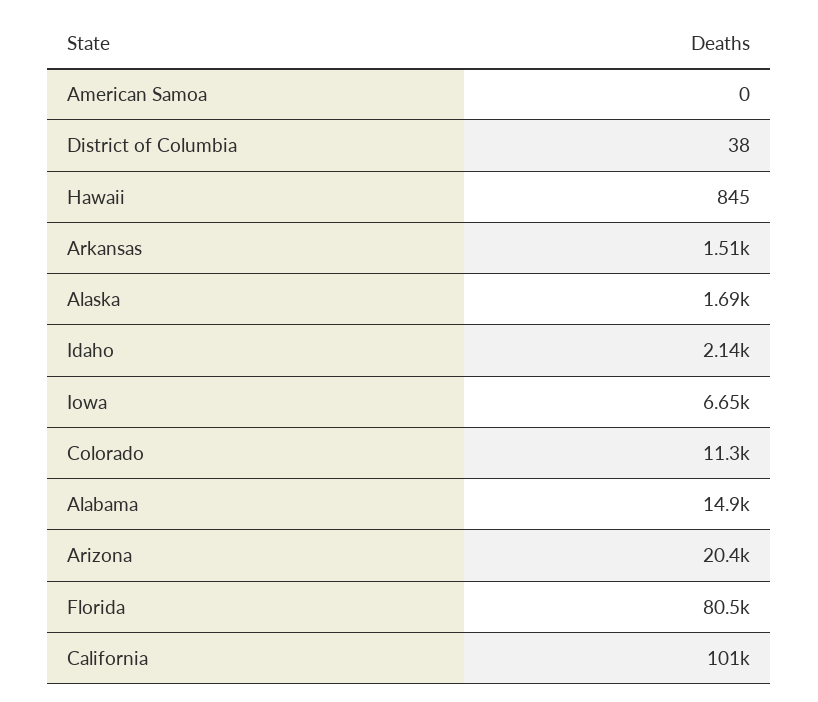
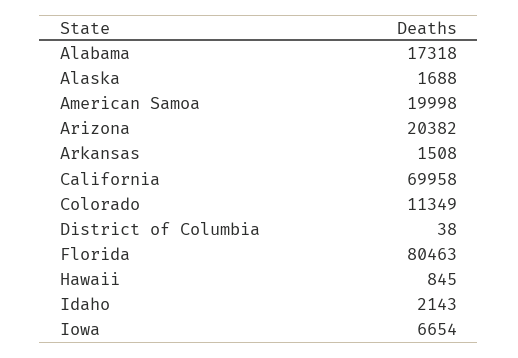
  {
-   "American Samoa": 0,
+   "American Samoa": 19998,
    "District of Columbia": 38,
    "Hawaii": 845,
    "Arkansas": 1508,
    "Alaska": 1688,
    "Idaho": 2143,
    "Iowa": 6654,
    "Colorado": 11349,
-   "Alabama": 14900,
+   "Alabama": 17318,
    "Arizona": 20382,
    "Florida": 80463,
-   "California": 101000
+   "California": 69958
  }

